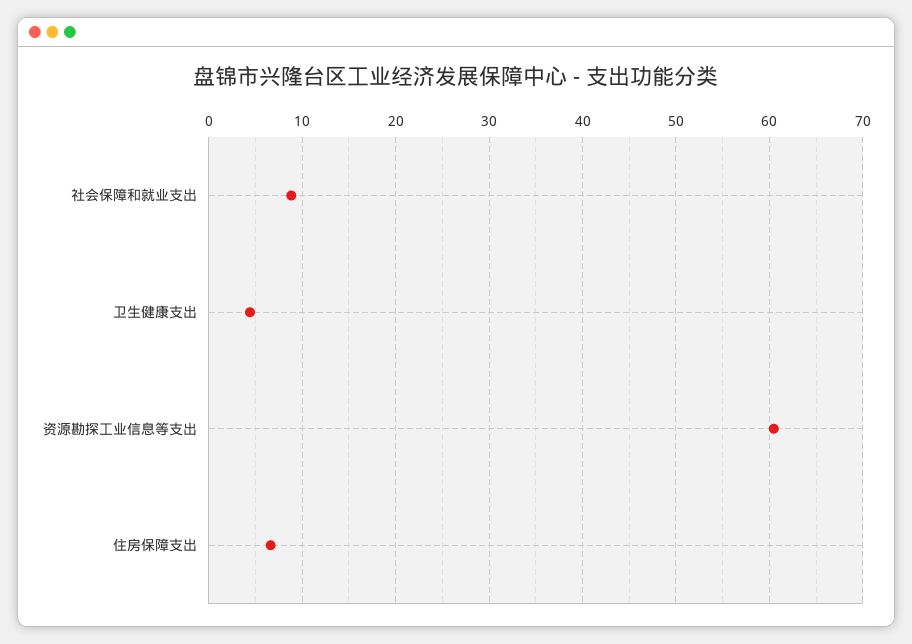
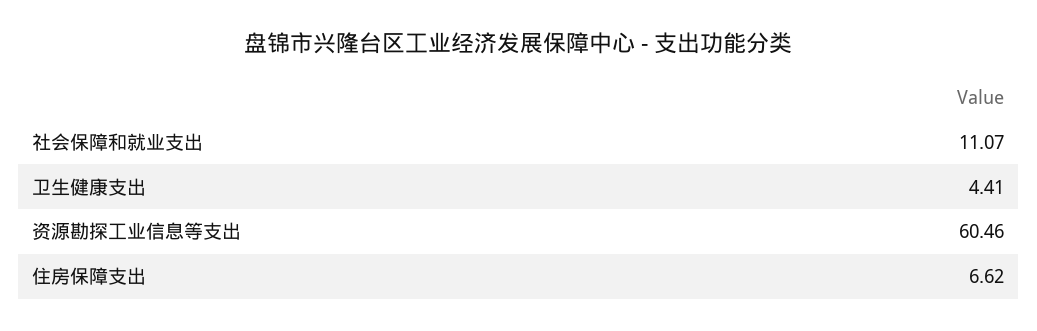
  {
-   "社会保障和就业支出": 9,
+   "社会保障和就业支出": 11.07,
    "卫生健康支出": 4.41,
    "资源勘探工业信息等支出": 60.46,
    "住房保障支出": 6.62
  }

